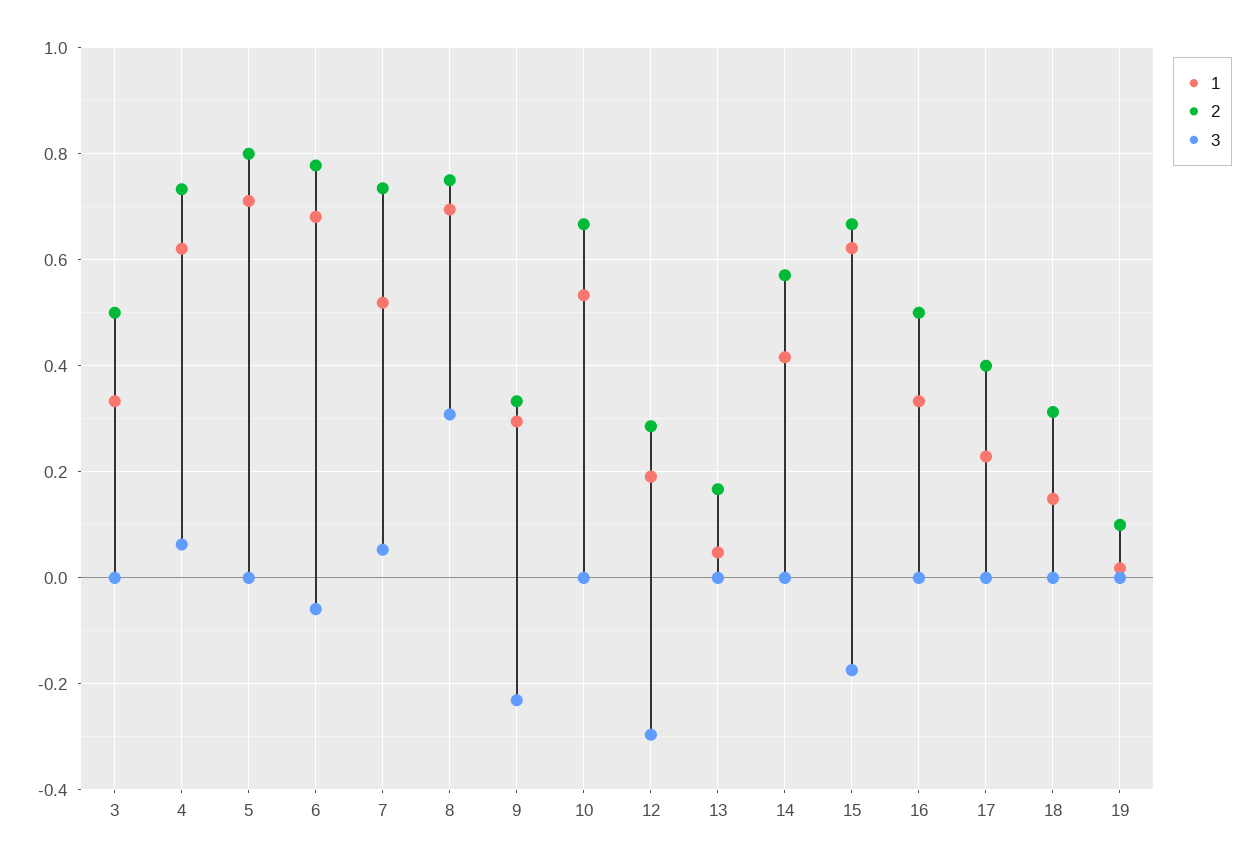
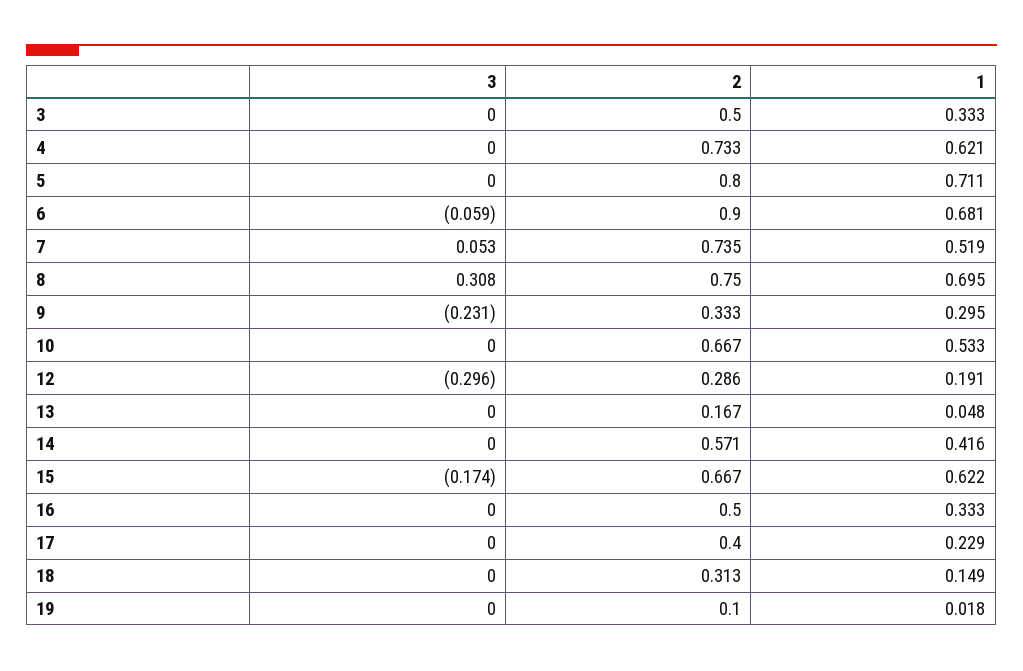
  {
    "1": {
      "3": 0.333,
      "4": 0.621,
      "5": 0.711,
      "6": 0.681,
      "7": 0.519,
      "8": 0.695,
      "9": 0.295,
      "10": 0.533,
      "12": 0.191,
      "13": 0.048,
      "14": 0.416,
      "15": 0.622,
      "16": 0.333,
      "17": 0.229,
      "18": 0.149,
      "19": 0.018
    },
    "2": {
      "3": 0.5,
      "4": 0.733,
      "5": 0.8,
-     "6": 0.78,
+     "6": 0.9,
      "7": 0.735,
      "8": 0.75,
      "9": 0.333,
      "10": 0.667,
      "12": 0.286,
      "13": 0.167,
      "14": 0.571,
      "15": 0.667,
      "16": 0.5,
      "17": 0.4,
      "18": 0.313,
      "19": 0.1
    },
    "3": {
      "3": 0,
-     "4": 0.06,
+     "4": 0,
      "5": 0,
      "6": -0.059,
      "7": 0.053,
      "8": 0.308,
      "9": -0.231,
      "10": 0,
      "12": -0.296,
      "13": 0,
      "14": 0,
      "15": -0.174,
      "16": 0,
      "17": 0,
      "18": 0,
      "19": 0
    }
  }

